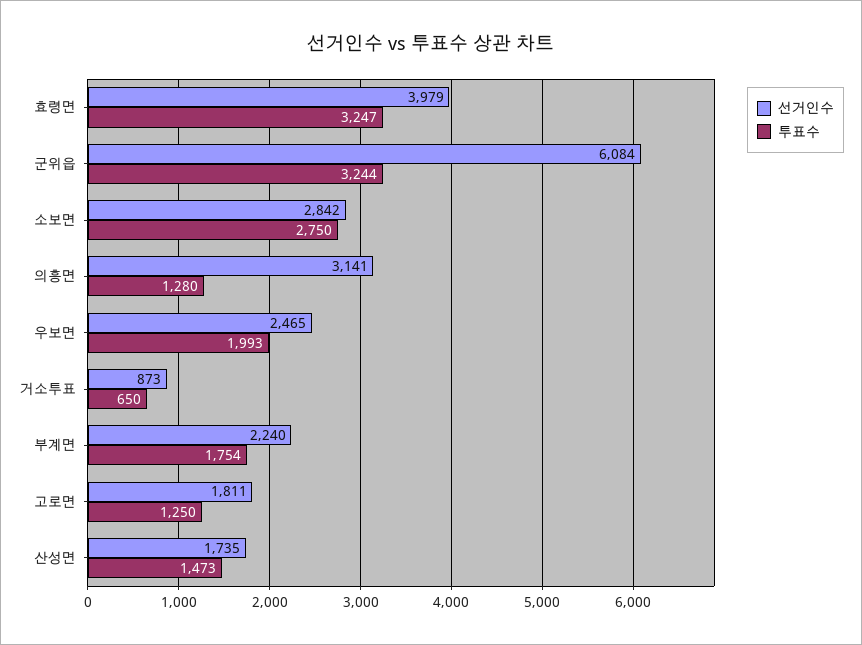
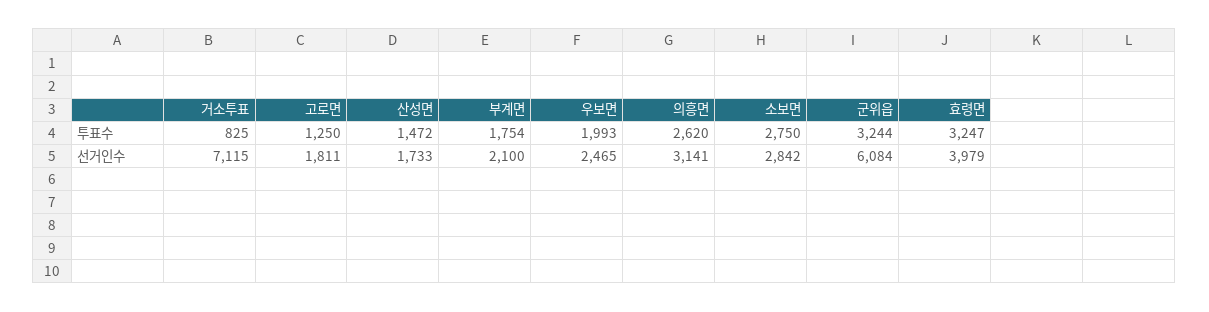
  {
    "선거인수": {
      "효령면": 3979,
      "군위읍": 6084,
      "소보면": 2842,
      "의흥면": 3141,
      "우보면": 2465,
-     "거소투표": 873,
+     "거소투표": 7115,
-     "부계면": 2240,
+     "부계면": 2100,
      "고로면": 1811,
-     "산성면": 1735
+     "산성면": 1733
    },
    "투표수": {
      "효령면": 3247,
      "군위읍": 3244,
      "소보면": 2750,
-     "의흥면": 1280,
+     "의흥면": 2620,
      "우보면": 1993,
-     "거소투표": 650,
+     "거소투표": 825,
      "부계면": 1754,
      "고로면": 1250,
-     "산성면": 1473
+     "산성면": 1472
    }
  }

